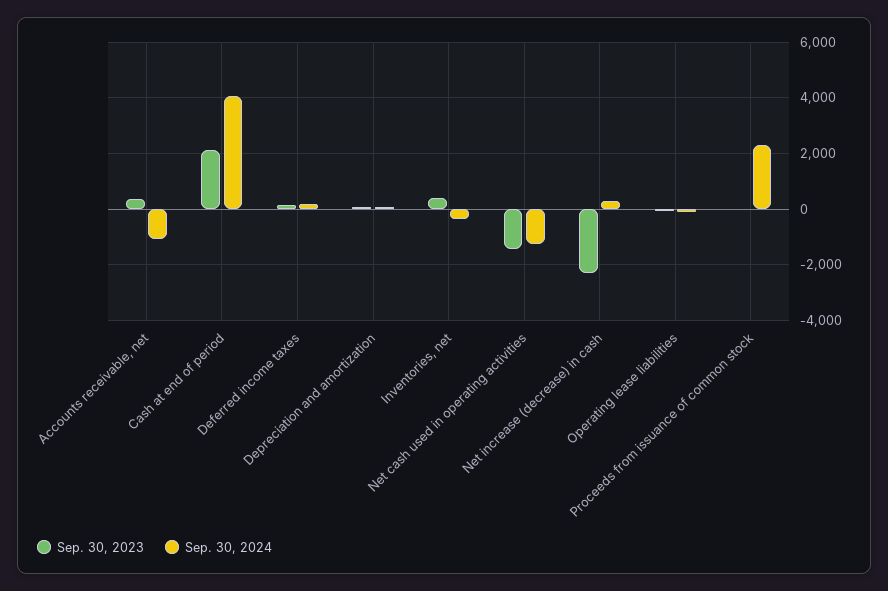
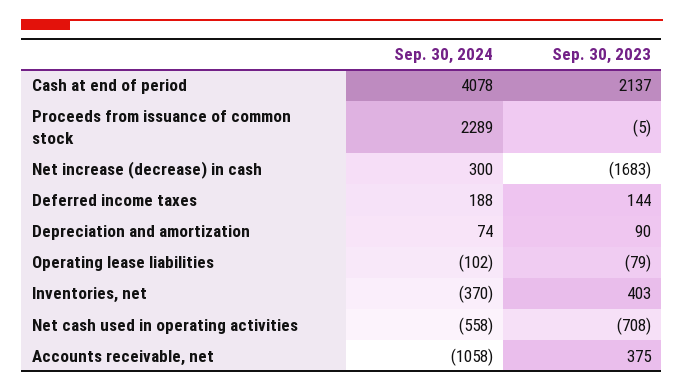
  {
    "Sep. 30, 2023": {
      "Accounts receivable, net": 375,
      "Cash at end of period": 2137,
      "Deferred income taxes": 144,
      "Depreciation and amortization": 90,
      "Inventories, net": 403,
-     "Net cash used in operating activities": -1500,
+     "Net cash used in operating activities": -708,
-     "Net increase (decrease) in cash": -2250,
+     "Net increase (decrease) in cash": -1683,
      "Operating lease liabilities": -79,
      "Proceeds from issuance of common stock": -5
    },
    "Sep. 30, 2024": {
      "Accounts receivable, net": -1058,
      "Cash at end of period": 4078,
      "Deferred income taxes": 188,
      "Depreciation and amortization": 74,
      "Inventories, net": -370,
-     "Net cash used in operating activities": -1250,
+     "Net cash used in operating activities": -558,
      "Net increase (decrease) in cash": 300,
      "Operating lease liabilities": -102,
      "Proceeds from issuance of common stock": 2289
    }
  }

